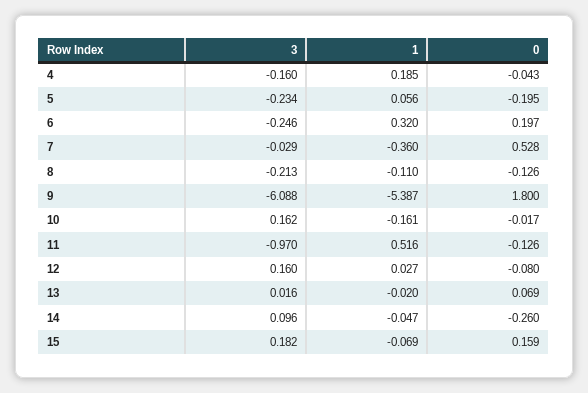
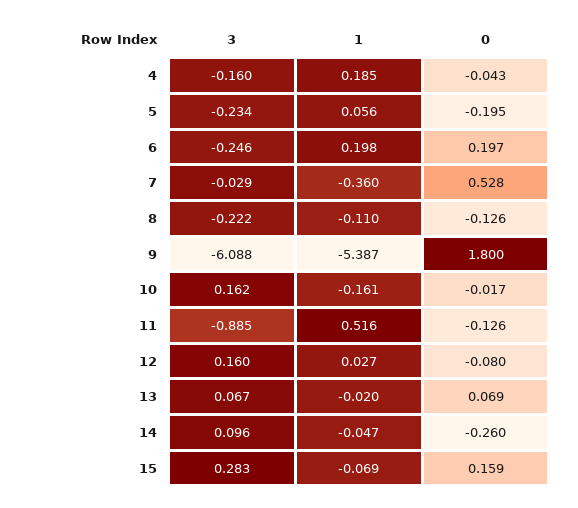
  {
    "3": {
      "4": -0.16,
      "5": -0.234,
      "6": -0.246,
      "7": -0.029,
-     "8": -0.213,
+     "8": -0.222,
      "9": -6.088,
      "10": 0.162,
-     "11": -0.97,
+     "11": -0.885,
      "12": 0.16,
-     "13": 0.016,
+     "13": 0.067,
      "14": 0.096,
-     "15": 0.182
+     "15": 0.283
    },
    "1": {
      "4": 0.185,
      "5": 0.056,
-     "6": 0.32,
+     "6": 0.198,
      "7": -0.36,
      "8": -0.11,
      "9": -5.387,
      "10": -0.161,
      "11": 0.516,
      "12": 0.027,
      "13": -0.02,
      "14": -0.047,
      "15": -0.069
    },
    "0": {
      "4": -0.043,
      "5": -0.195,
      "6": 0.197,
      "7": 0.528,
      "8": -0.126,
      "9": 1.8,
      "10": -0.017,
      "11": -0.126,
      "12": -0.08,
      "13": 0.069,
      "14": -0.26,
      "15": 0.159
    }
  }

